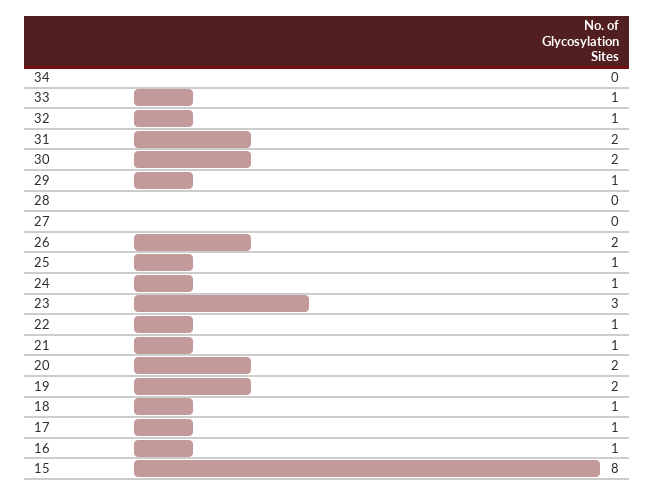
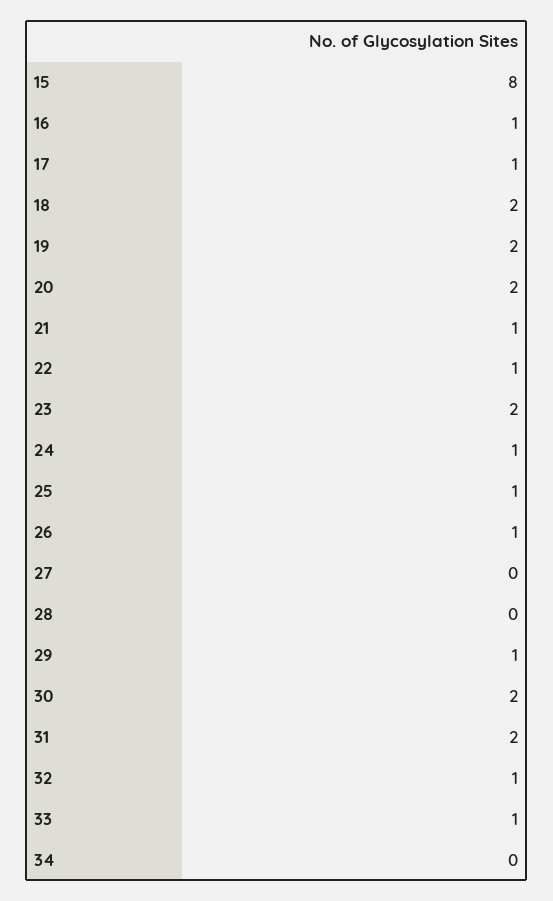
  {
    "34": 0,
    "33": 1,
    "32": 1,
    "31": 2,
    "30": 2,
    "29": 1,
    "28": 0,
    "27": 0,
-   "26": 2,
+   "26": 1,
    "25": 1,
    "24": 1,
-   "23": 3,
+   "23": 2,
    "22": 1,
    "21": 1,
    "20": 2,
    "19": 2,
-   "18": 1,
+   "18": 2,
    "17": 1,
    "16": 1,
    "15": 8
  }

